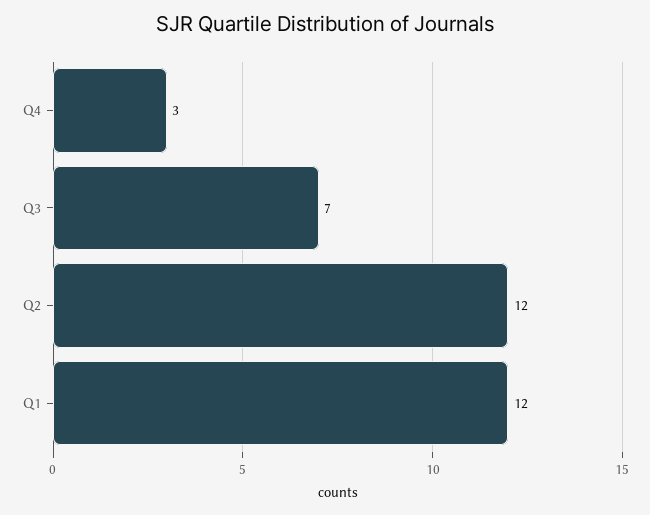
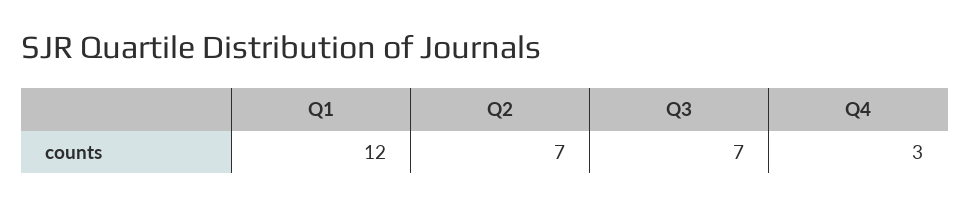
  {
    "Q4": 3,
    "Q3": 7,
-   "Q2": 12,
+   "Q2": 7,
    "Q1": 12
  }

